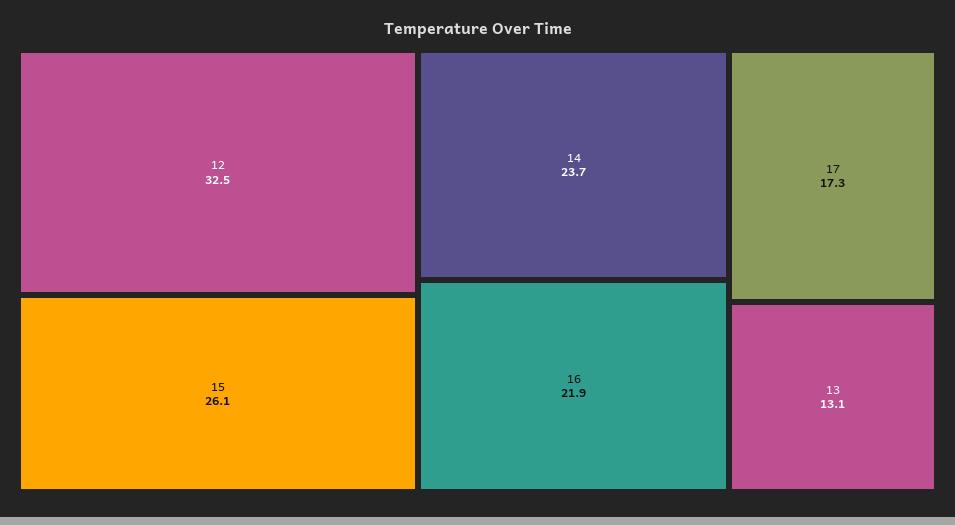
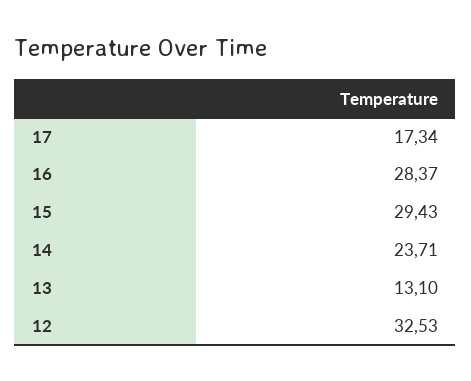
  {
    "12": 32.53,
-   "15": 26.1,
+   "15": 29.43,
    "14": 23.71,
-   "16": 21.9,
+   "16": 28.37,
    "17": 17.34,
    "13": 13.1
  }

